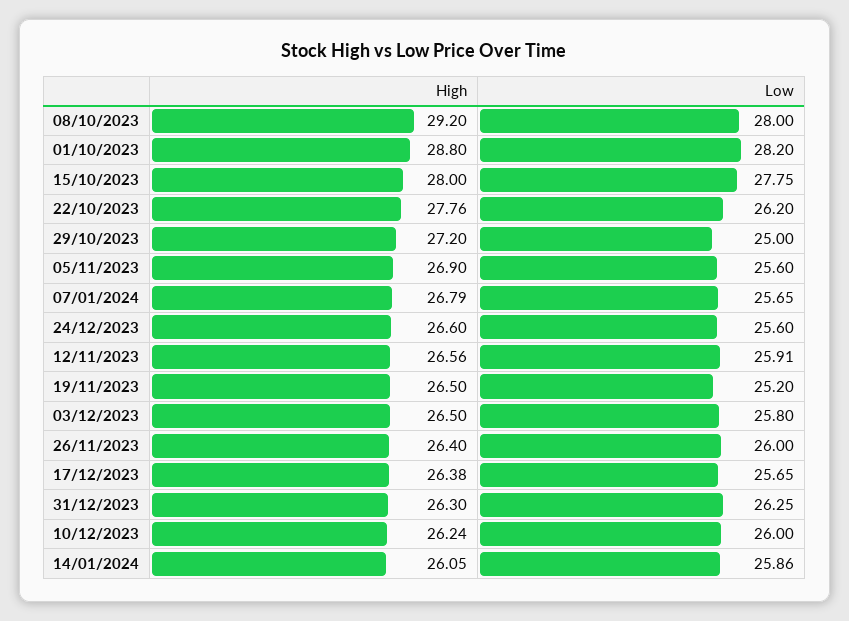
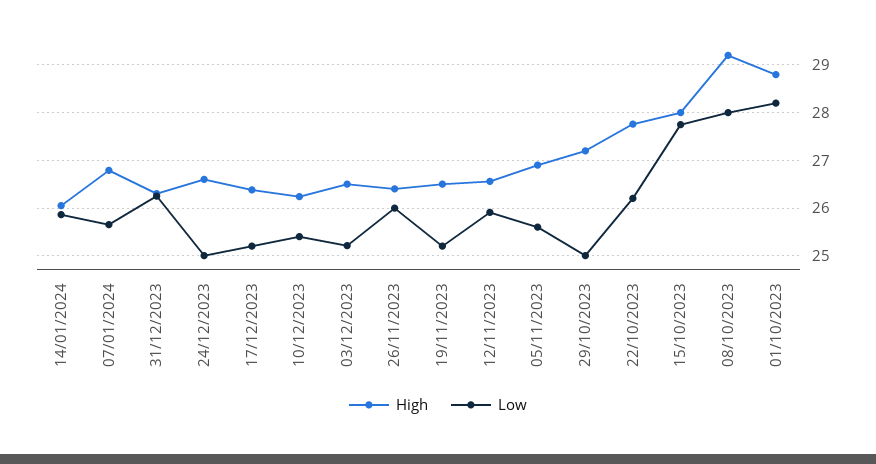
  {
    "High": {
      "08/10/2023": 29.2,
      "01/10/2023": 28.8,
      "15/10/2023": 28,
      "22/10/2023": 27.76,
      "29/10/2023": 27.2,
      "05/11/2023": 26.9,
      "07/01/2024": 26.79,
      "24/12/2023": 26.6,
      "12/11/2023": 26.56,
      "19/11/2023": 26.5,
      "03/12/2023": 26.5,
      "26/11/2023": 26.4,
      "17/12/2023": 26.38,
      "31/12/2023": 26.3,
      "10/12/2023": 26.24,
      "14/01/2024": 26.05
    },
    "Low": {
      "08/10/2023": 28,
      "01/10/2023": 28.2,
      "15/10/2023": 27.75,
      "22/10/2023": 26.2,
      "29/10/2023": 25,
      "05/11/2023": 25.6,
      "07/01/2024": 25.65,
-     "24/12/2023": 25.6,
+     "24/12/2023": 25,
      "12/11/2023": 25.91,
      "19/11/2023": 25.2,
-     "03/12/2023": 25.8,
+     "03/12/2023": 25.2,
      "26/11/2023": 26,
-     "17/12/2023": 25.65,
+     "17/12/2023": 25.2,
      "31/12/2023": 26.25,
-     "10/12/2023": 26,
+     "10/12/2023": 25.4,
      "14/01/2024": 25.86
    }
  }

